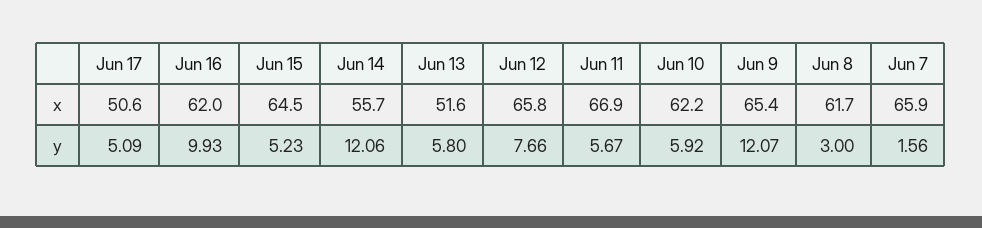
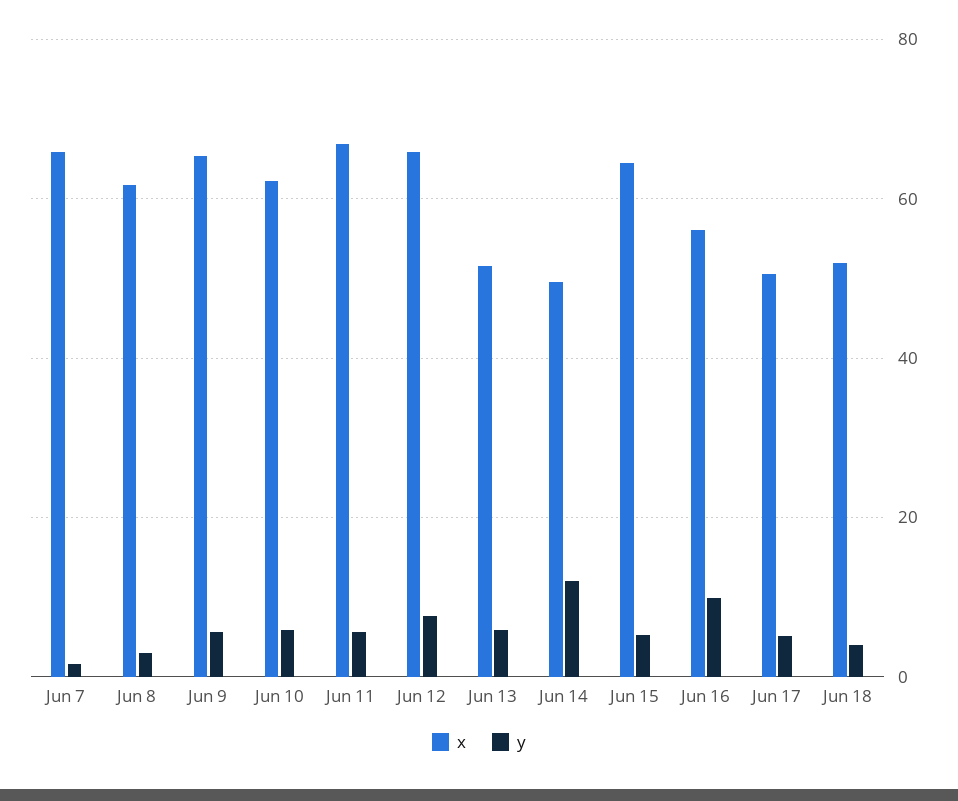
  {
    "x": {
      "Jun 17": 50.6,
-     "Jun 16": 62,
+     "Jun 16": 56,
      "Jun 15": 64.5,
-     "Jun 14": 55.7,
+     "Jun 14": 50,
      "Jun 13": 51.6,
      "Jun 12": 65.8,
      "Jun 11": 66.9,
      "Jun 10": 62.2,
      "Jun 9": 65.4,
      "Jun 8": 61.7,
-     "Jun 7": 65.9
+     "Jun 7": 65.9,
+     "Jun 18": 52
    },
    "y": {
      "Jun 17": 5.09,
      "Jun 16": 9.93,
      "Jun 15": 5.23,
      "Jun 14": 12.06,
      "Jun 13": 5.8,
      "Jun 12": 7.66,
      "Jun 11": 5.67,
      "Jun 10": 5.92,
-     "Jun 9": 12.07,
+     "Jun 9": 6,
      "Jun 8": 3,
-     "Jun 7": 1.56
+     "Jun 7": 1.56,
+     "Jun 18": 4
    }
  }

